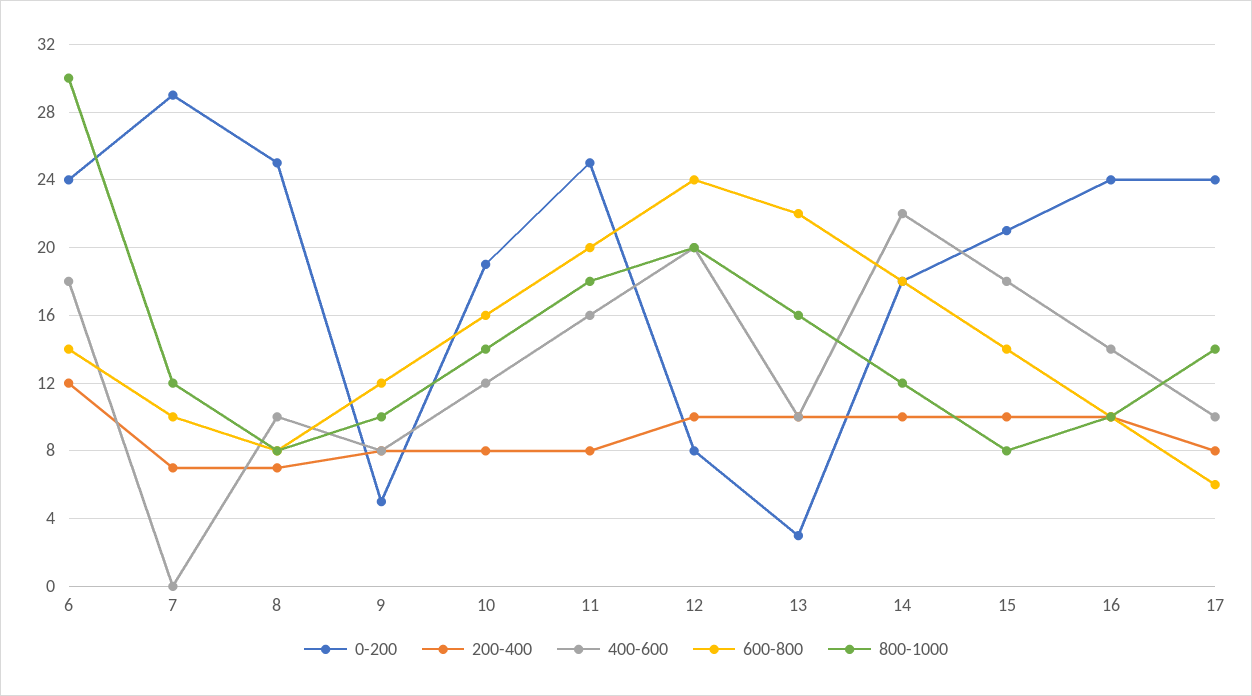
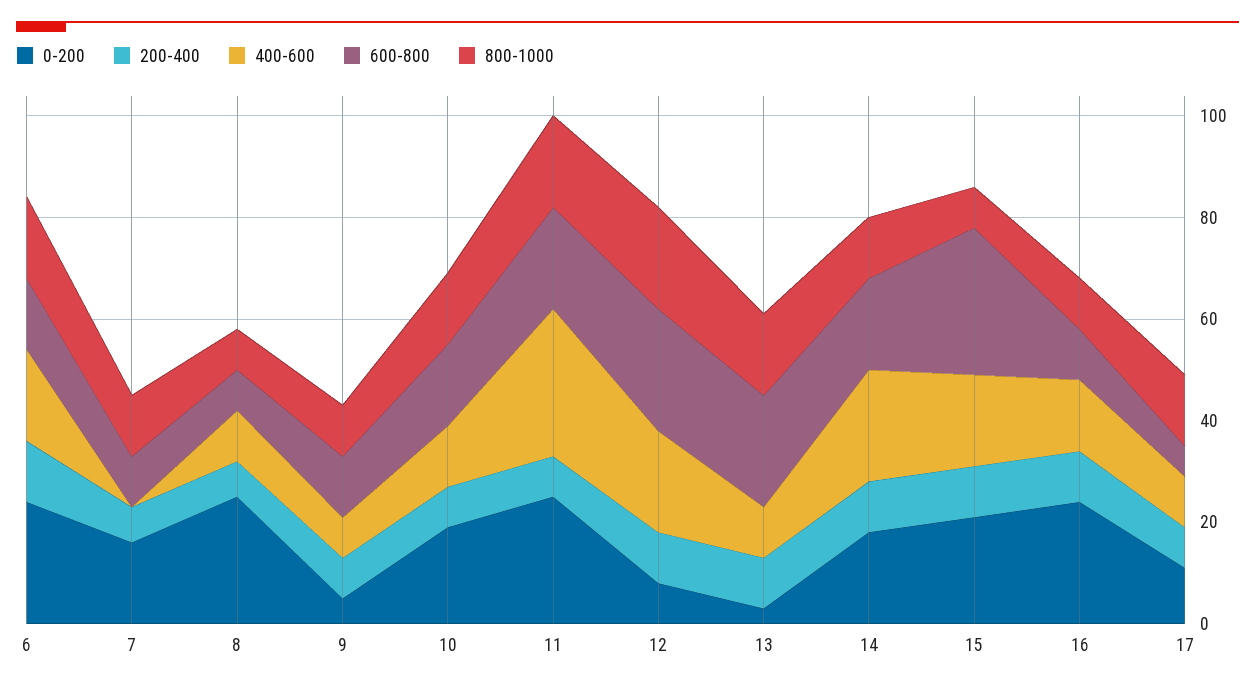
  {
    "0-200": {
      "6": 24,
-     "7": 29,
+     "7": 15,
      "8": 25,
      "9": 5,
      "10": 19,
      "11": 25,
      "12": 8,
      "13": 3,
      "14": 18,
      "15": 21,
      "16": 24,
-     "17": 24
+     "17": 10
    },
    "200-400": {
      "6": 12,
      "7": 7,
      "8": 7,
      "9": 8,
      "10": 8,
      "11": 8,
      "12": 10,
      "13": 10,
      "14": 10,
      "15": 10,
      "16": 10,
      "17": 8
    },
    "400-600": {
      "6": 18,
      "7": 0,
      "8": 10,
      "9": 8,
      "10": 12,
-     "11": 16,
+     "11": 30,
      "12": 20,
      "13": 10,
      "14": 22,
      "15": 18,
      "16": 14,
      "17": 10
    },
    "600-800": {
      "6": 14,
      "7": 10,
      "8": 8,
      "9": 12,
      "10": 16,
      "11": 20,
      "12": 24,
      "13": 22,
      "14": 18,
-     "15": 14,
+     "15": 30,
      "16": 10,
      "17": 6
    },
    "800-1000": {
-     "6": 30,
+     "6": 15,
      "7": 12,
      "8": 8,
      "9": 10,
      "10": 14,
      "11": 18,
      "12": 20,
      "13": 16,
      "14": 12,
      "15": 8,
      "16": 10,
      "17": 14
    }
  }

